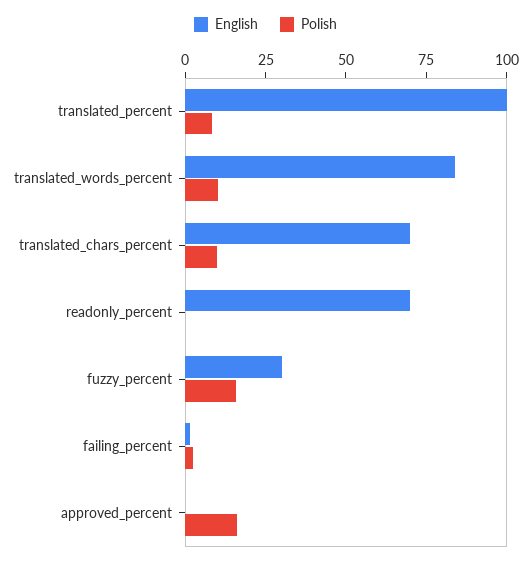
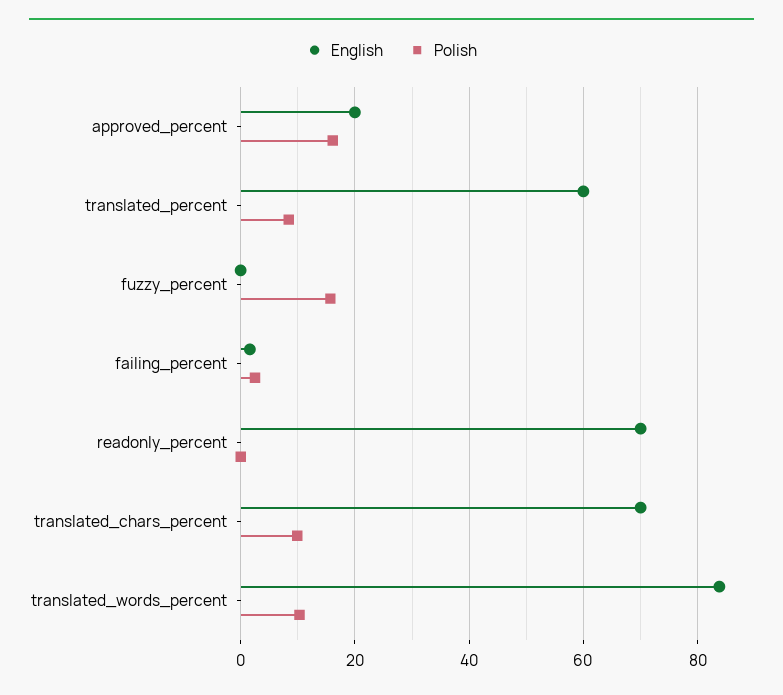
  {
    "English": {
-     "translated_percent": 100,
+     "translated_percent": 60,
      "translated_words_percent": 84,
      "translated_chars_percent": 70,
      "readonly_percent": 70,
-     "fuzzy_percent": 30,
+     "fuzzy_percent": 0,
      "failing_percent": 2,
-     "approved_percent": 0
+     "approved_percent": 20
    },
    "Polish": {
      "translated_percent": 8,
      "translated_words_percent": 10,
      "translated_chars_percent": 10,
      "readonly_percent": 0,
      "fuzzy_percent": 16,
      "failing_percent": 2,
      "approved_percent": 16
    }
  }

